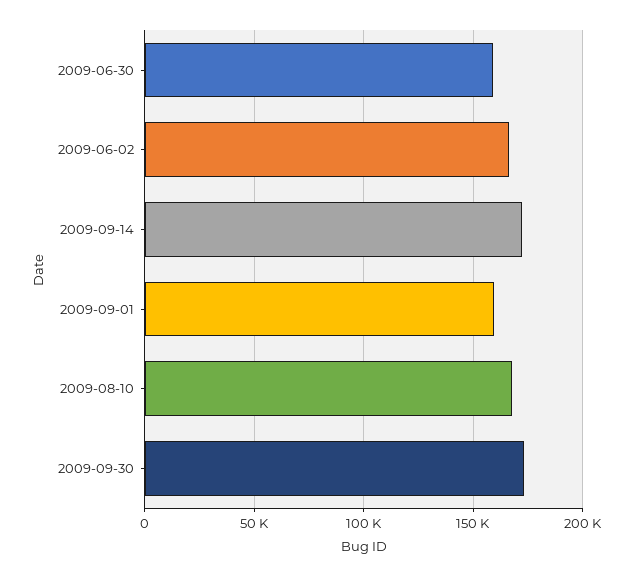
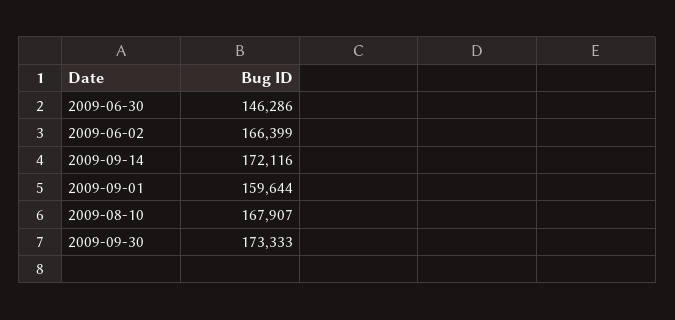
  {
-   "2009-06-30": 160000,
+   "2009-06-30": 146286,
    "2009-06-02": 166399,
    "2009-09-14": 172116,
    "2009-09-01": 159644,
    "2009-08-10": 167907,
    "2009-09-30": 173333
  }

